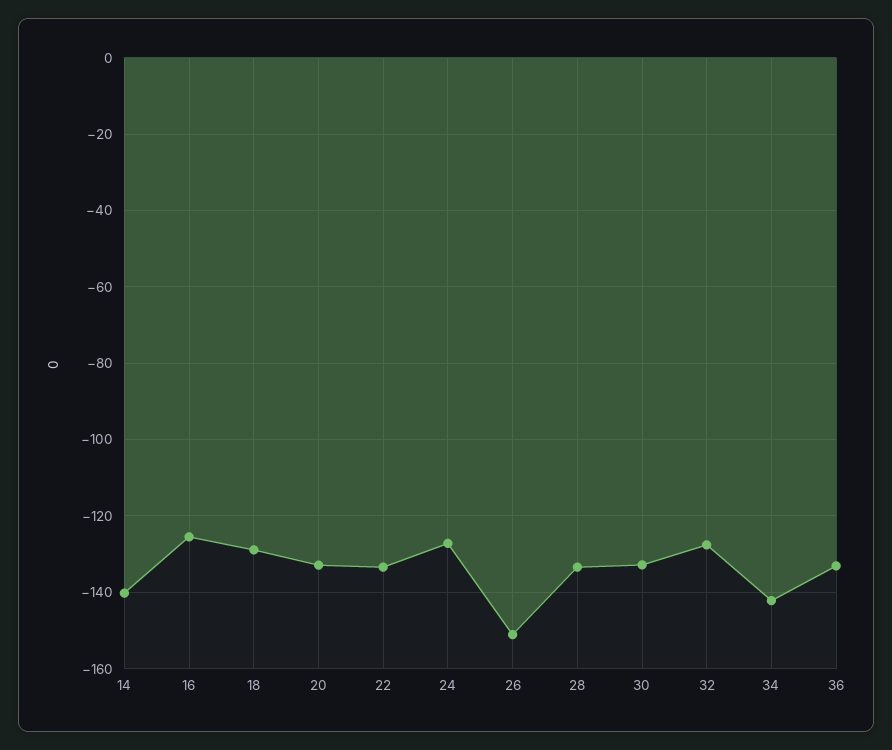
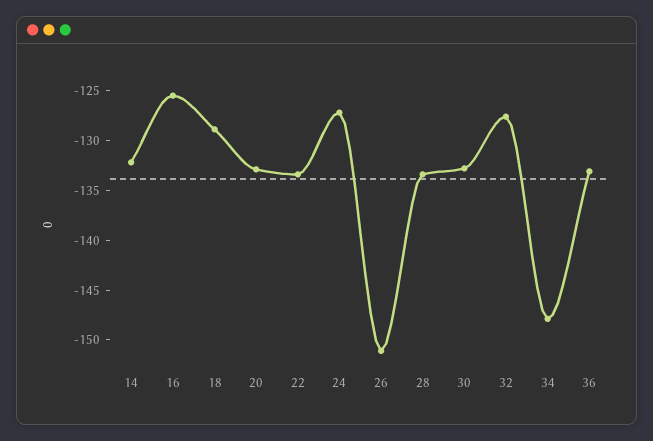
  {
-   "14": -140,
+   "14": -132,
    "16": -126,
    "18": -129,
    "20": -133,
    "22": -133,
    "24": -127,
    "26": -151,
    "28": -133,
    "30": -133,
    "32": -128,
-   "34": -142,
+   "34": -148,
    "36": -133
  }

